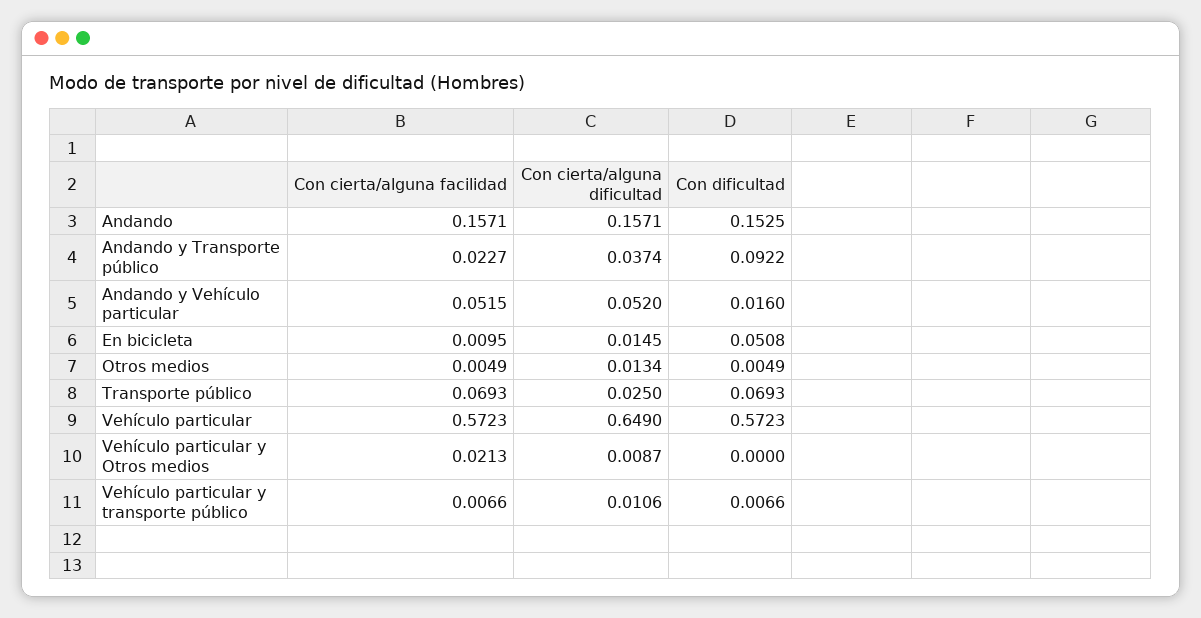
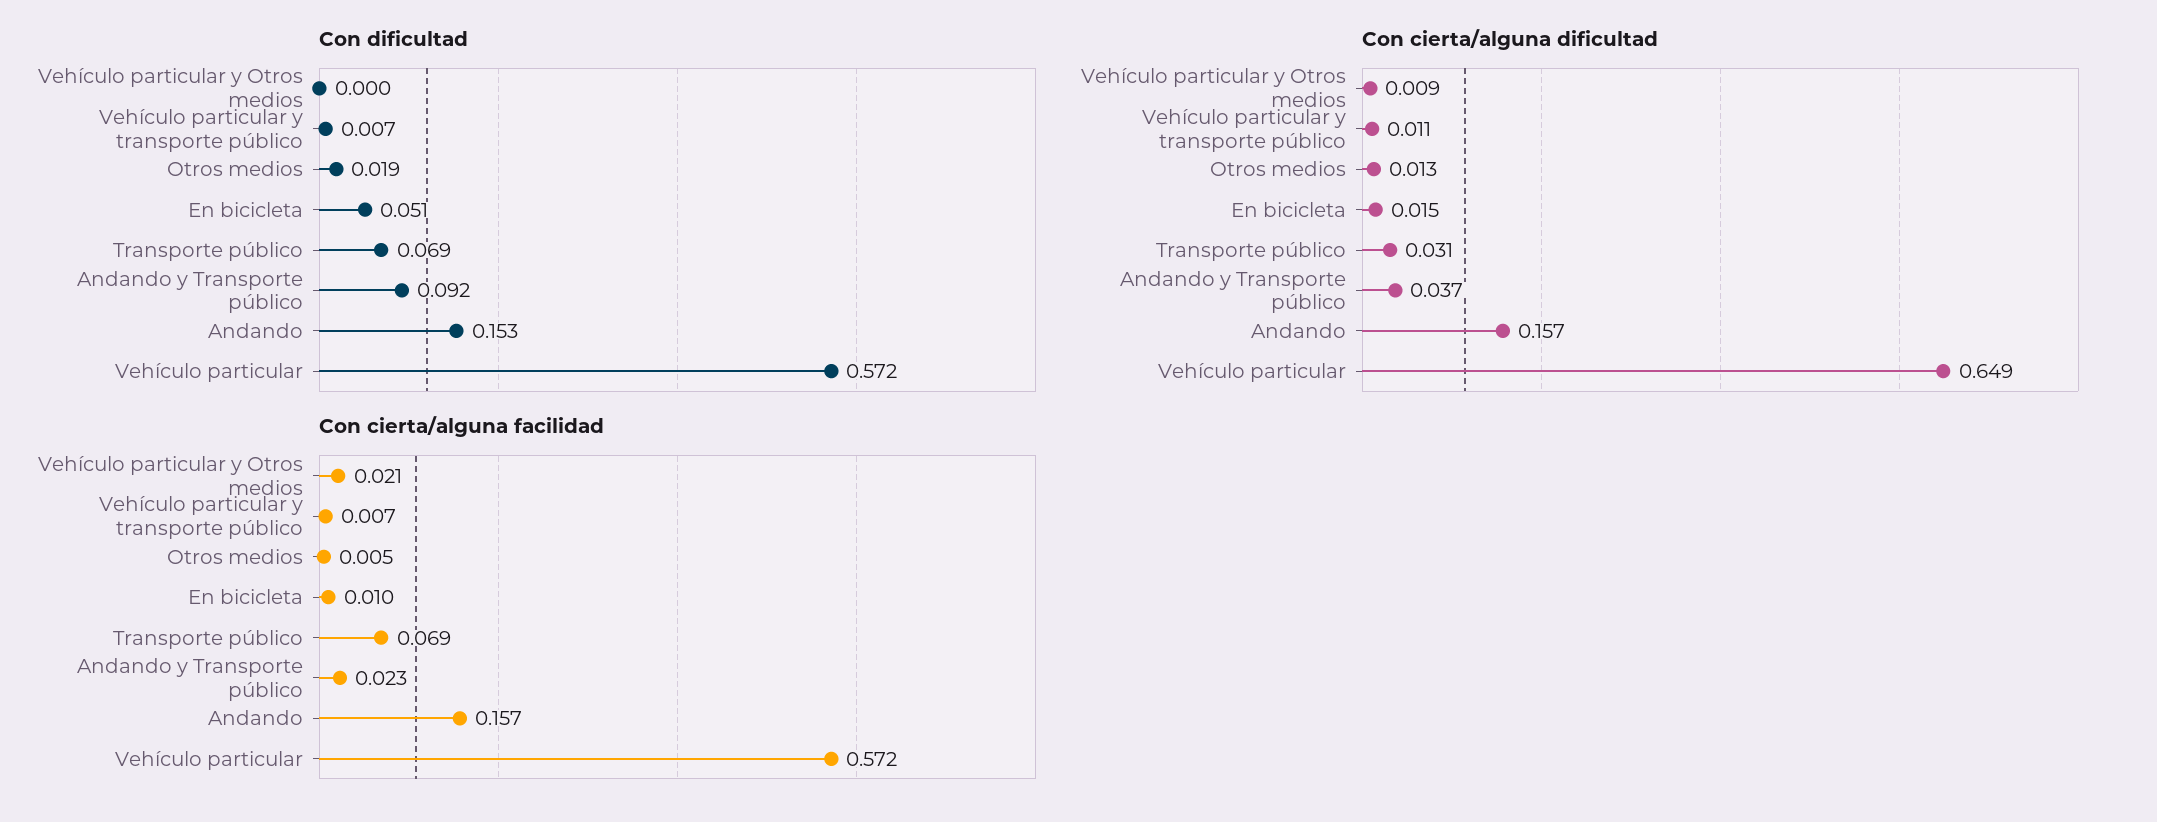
  {
    "Con cierta/alguna facilidad": {
      "Andando": 0.1571,
      "Andando y Transporte público": 0.0227,
-     "Andando y Vehículo particular": 0.0515,
      "En bicicleta": 0.0095,
      "Otros medios": 0.0049,
      "Transporte público": 0.0693,
      "Vehículo particular": 0.5723,
      "Vehículo particular y Otros medios": 0.0213,
      "Vehículo particular y transporte público": 0.0066
    },
    "Con cierta/alguna dificultad": {
      "Andando": 0.1571,
      "Andando y Transporte público": 0.0374,
-     "Andando y Vehículo particular": 0.052,
      "En bicicleta": 0.0145,
      "Otros medios": 0.0134,
-     "Transporte público": 0.025,
+     "Transporte público": 0.031,
      "Vehículo particular": 0.649,
      "Vehículo particular y Otros medios": 0.0087,
      "Vehículo particular y transporte público": 0.0106
    },
    "Con dificultad": {
      "Andando": 0.1525,
      "Andando y Transporte público": 0.0922,
-     "Andando y Vehículo particular": 0.016,
      "En bicicleta": 0.0508,
-     "Otros medios": 0.0049,
+     "Otros medios": 0.019,
      "Transporte público": 0.0693,
      "Vehículo particular": 0.5723,
      "Vehículo particular y Otros medios": 0,
      "Vehículo particular y transporte público": 0.0066
    }
  }

